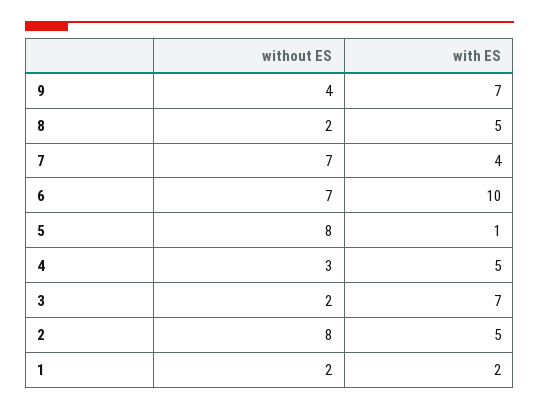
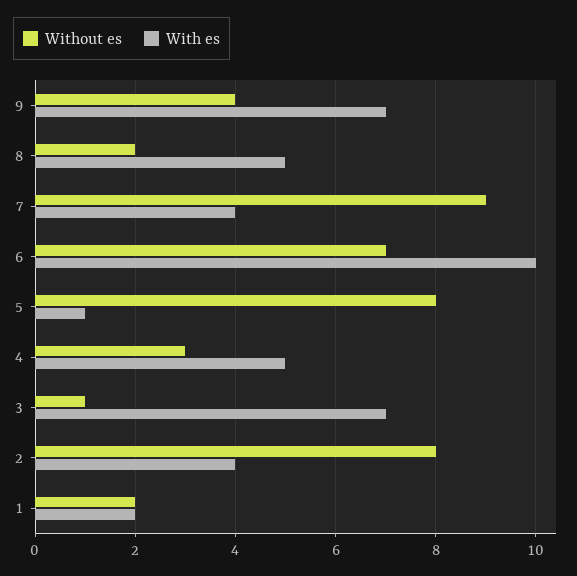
  {
    "without ES": {
      "9": 4,
      "8": 2,
-     "7": 7,
+     "7": 9,
      "6": 7,
      "5": 8,
      "4": 3,
-     "3": 2,
+     "3": 1,
      "2": 8,
      "1": 2
    },
    "with ES": {
      "9": 7,
      "8": 5,
      "7": 4,
      "6": 10,
      "5": 1,
      "4": 5,
      "3": 7,
-     "2": 5,
+     "2": 4,
      "1": 2
    }
  }

